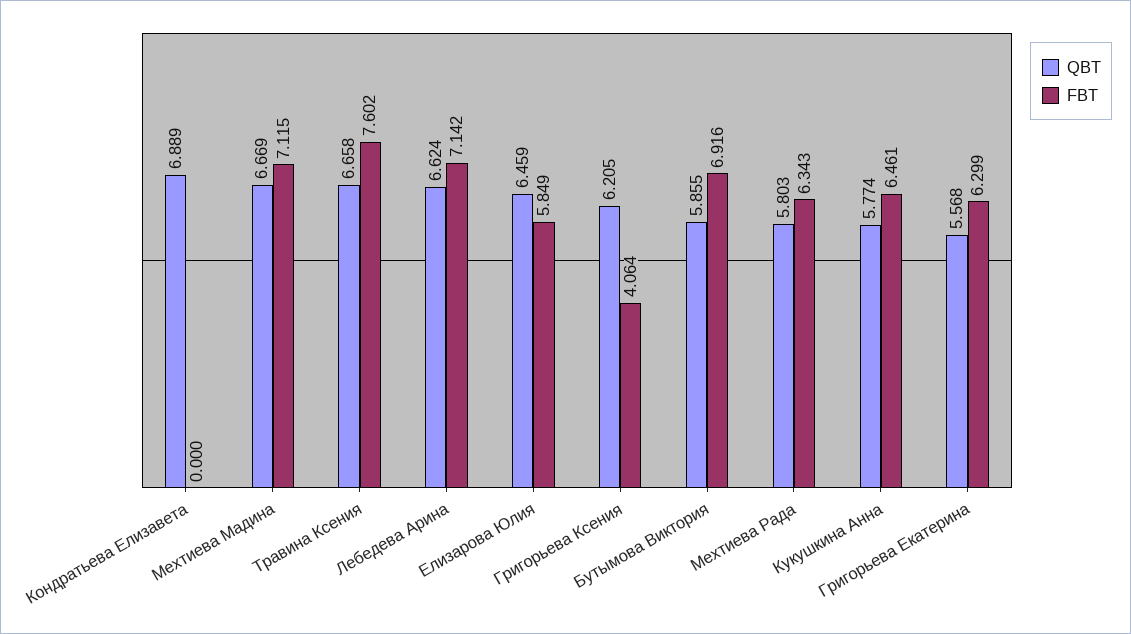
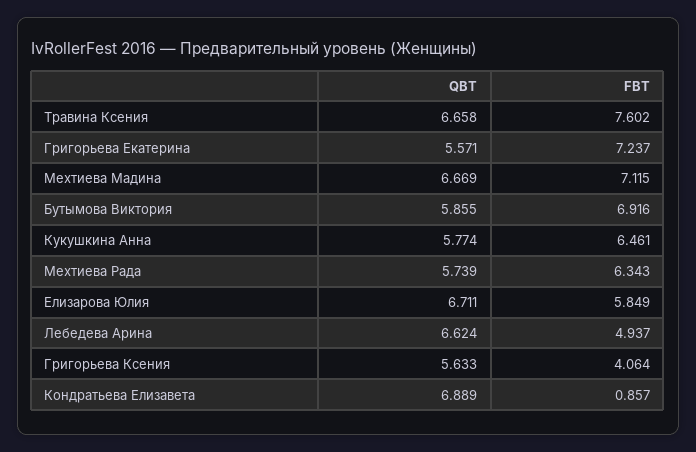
  {
    "QBT": {
      "Кондратьева Елизавета": 6.889,
      "Мехтиева Мадина": 6.669,
      "Травина Ксения": 6.658,
      "Лебедева Арина": 6.624,
-     "Елизарова Юлия": 6.459,
+     "Елизарова Юлия": 6.711,
-     "Григорьева Ксения": 6.205,
+     "Григорьева Ксения": 5.633,
      "Бутымова Виктория": 5.855,
-     "Мехтиева Рада": 5.803,
+     "Мехтиева Рада": 5.739,
      "Кукушкина Анна": 5.774,
-     "Григорьева Екатерина": 5.568
+     "Григорьева Екатерина": 5.571
    },
    "FBT": {
-     "Кондратьева Елизавета": 0,
+     "Кондратьева Елизавета": 0.857,
      "Мехтиева Мадина": 7.115,
      "Травина Ксения": 7.602,
-     "Лебедева Арина": 7.142,
+     "Лебедева Арина": 4.937,
      "Елизарова Юлия": 5.849,
      "Григорьева Ксения": 4.064,
      "Бутымова Виктория": 6.916,
      "Мехтиева Рада": 6.343,
      "Кукушкина Анна": 6.461,
-     "Григорьева Екатерина": 6.299
+     "Григорьева Екатерина": 7.237
    }
  }

